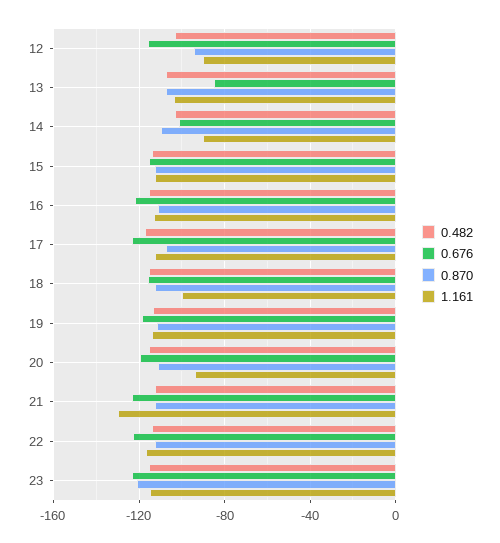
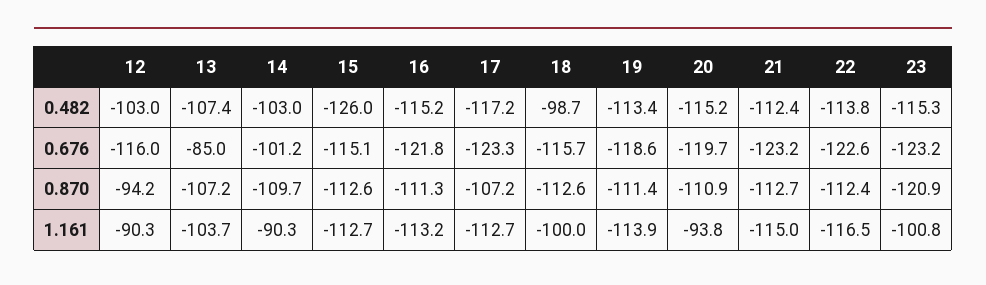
  {
    "0.482": {
      "12": -103,
      "13": -107.4,
      "14": -103,
-     "15": -115,
+     "15": -126,
      "16": -115.2,
      "17": -117.2,
-     "18": -115,
+     "18": -98.7,
      "19": -113.4,
      "20": -115.2,
      "21": -112.4,
      "22": -113.8,
      "23": -115.3
    },
    "0.676": {
      "12": -116,
      "13": -85,
      "14": -101.2,
      "15": -115.1,
      "16": -121.8,
      "17": -123.3,
      "18": -115.7,
      "19": -118.6,
      "20": -119.7,
      "21": -123.2,
      "22": -122.6,
      "23": -123.2
    },
    "0.870": {
      "12": -94.2,
      "13": -107.2,
      "14": -109.7,
      "15": -112.6,
      "16": -111.3,
      "17": -107.2,
      "18": -112.6,
      "19": -111.4,
      "20": -110.9,
      "21": -112.7,
      "22": -112.4,
      "23": -120.9
    },
    "1.161": {
      "12": -90.3,
      "13": -103.7,
      "14": -90.3,
      "15": -112.7,
      "16": -113.2,
      "17": -112.7,
      "18": -100,
      "19": -113.9,
      "20": -93.8,
-     "21": -130,
+     "21": -115,
      "22": -116.5,
-     "23": -115
+     "23": -100.8
    }
  }

